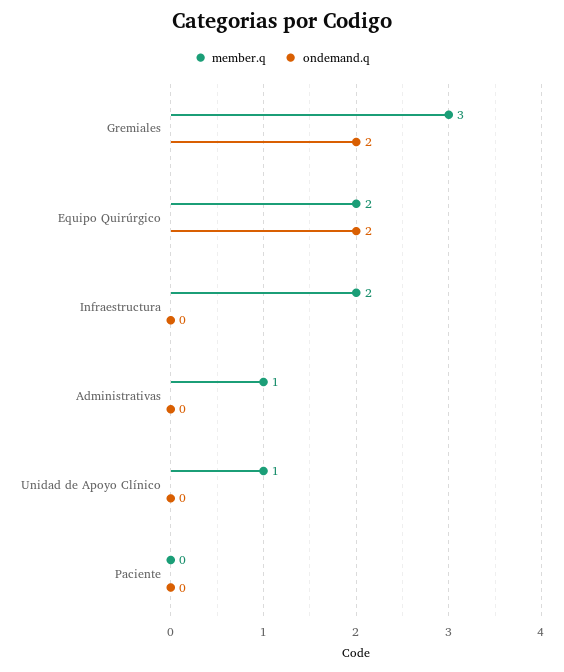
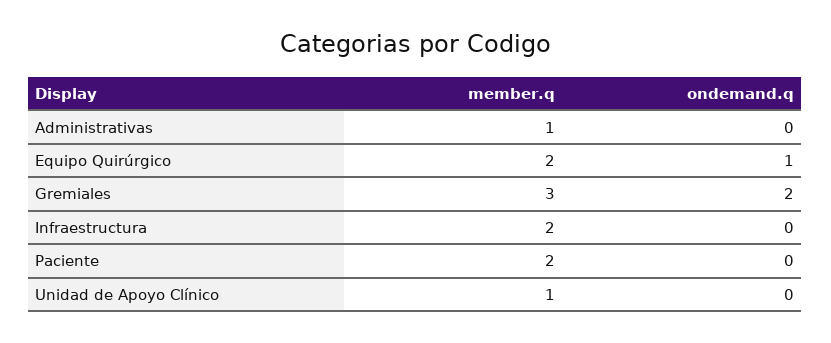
  {
    "member.q": {
      "Gremiales": 3,
      "Equipo Quirúrgico": 2,
      "Infraestructura": 2,
      "Administrativas": 1,
      "Unidad de Apoyo Clínico": 1,
-     "Paciente": 0
+     "Paciente": 2
    },
    "ondemand.q": {
      "Gremiales": 2,
-     "Equipo Quirúrgico": 2,
+     "Equipo Quirúrgico": 1,
      "Infraestructura": 0,
      "Administrativas": 0,
      "Unidad de Apoyo Clínico": 0,
      "Paciente": 0
    }
  }

